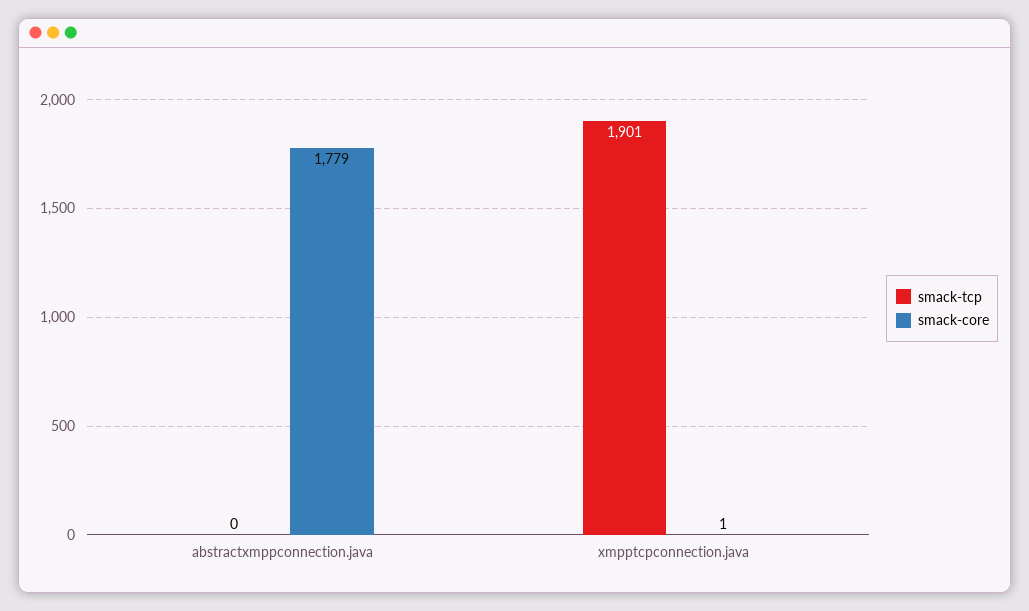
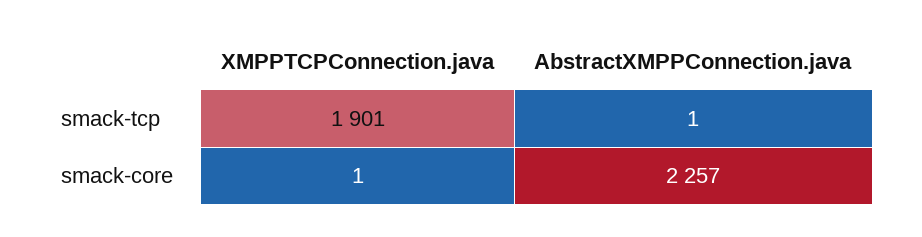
  {
    "smack-tcp": {
-     "abstractxmppconnection.java": 0,
+     "abstractxmppconnection.java": 1,
      "xmpptcpconnection.java": 1901
    },
    "smack-core": {
-     "abstractxmppconnection.java": 1779,
+     "abstractxmppconnection.java": 2257,
      "xmpptcpconnection.java": 1
    }
  }

